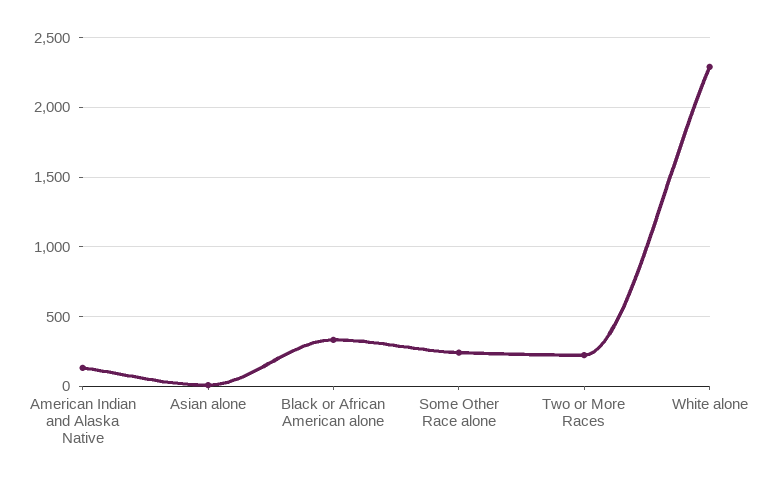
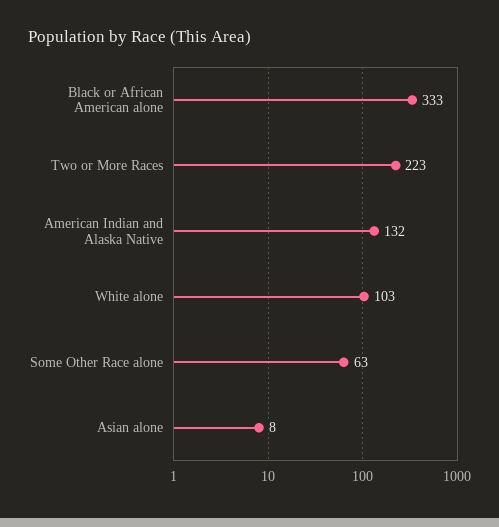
  {
    "American Indian and Alaska Native": 132,
    "Asian alone": 8,
    "Black or African American alone": 333,
-   "Some Other Race alone": 250,
+   "Some Other Race alone": 63,
    "Two or More Races": 223,
-   "White alone": 2300
+   "White alone": 103
  }

